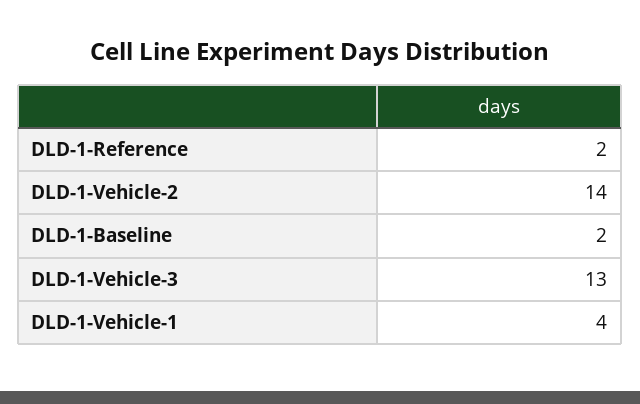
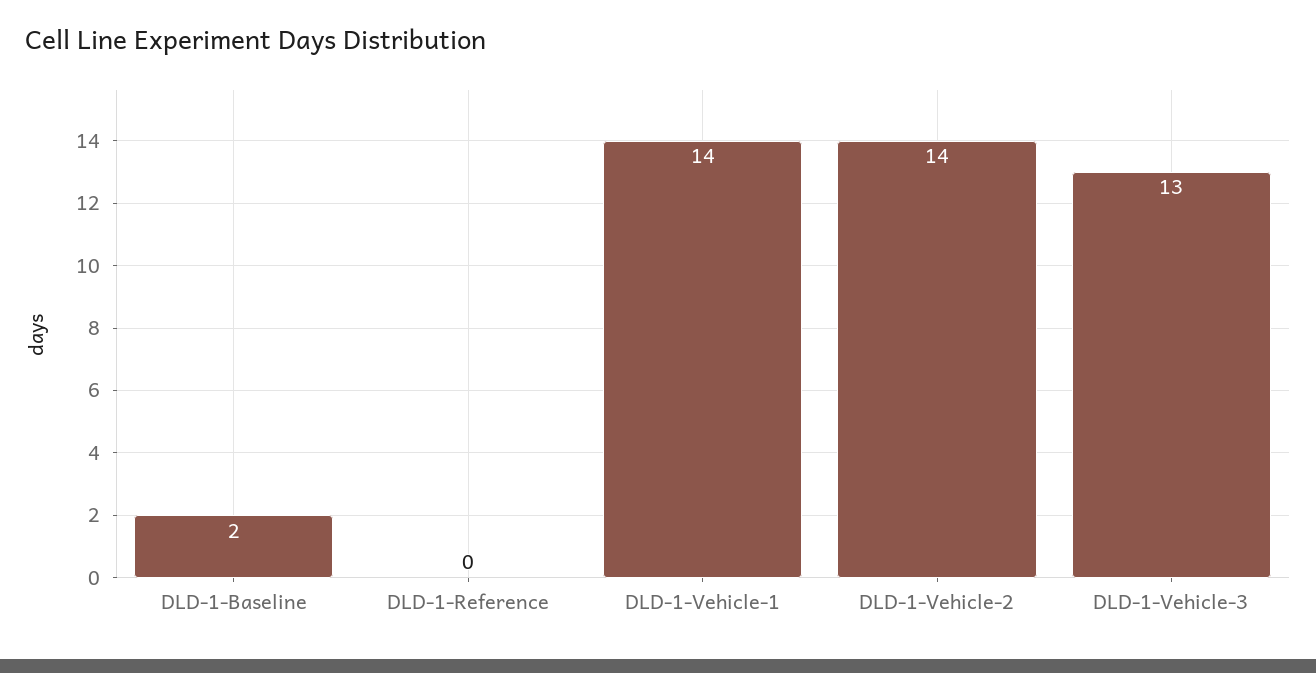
  {
-   "DLD-1-Reference": 2,
+   "DLD-1-Reference": 0,
    "DLD-1-Vehicle-2": 14,
    "DLD-1-Baseline": 2,
    "DLD-1-Vehicle-3": 13,
-   "DLD-1-Vehicle-1": 4
+   "DLD-1-Vehicle-1": 14
  }

